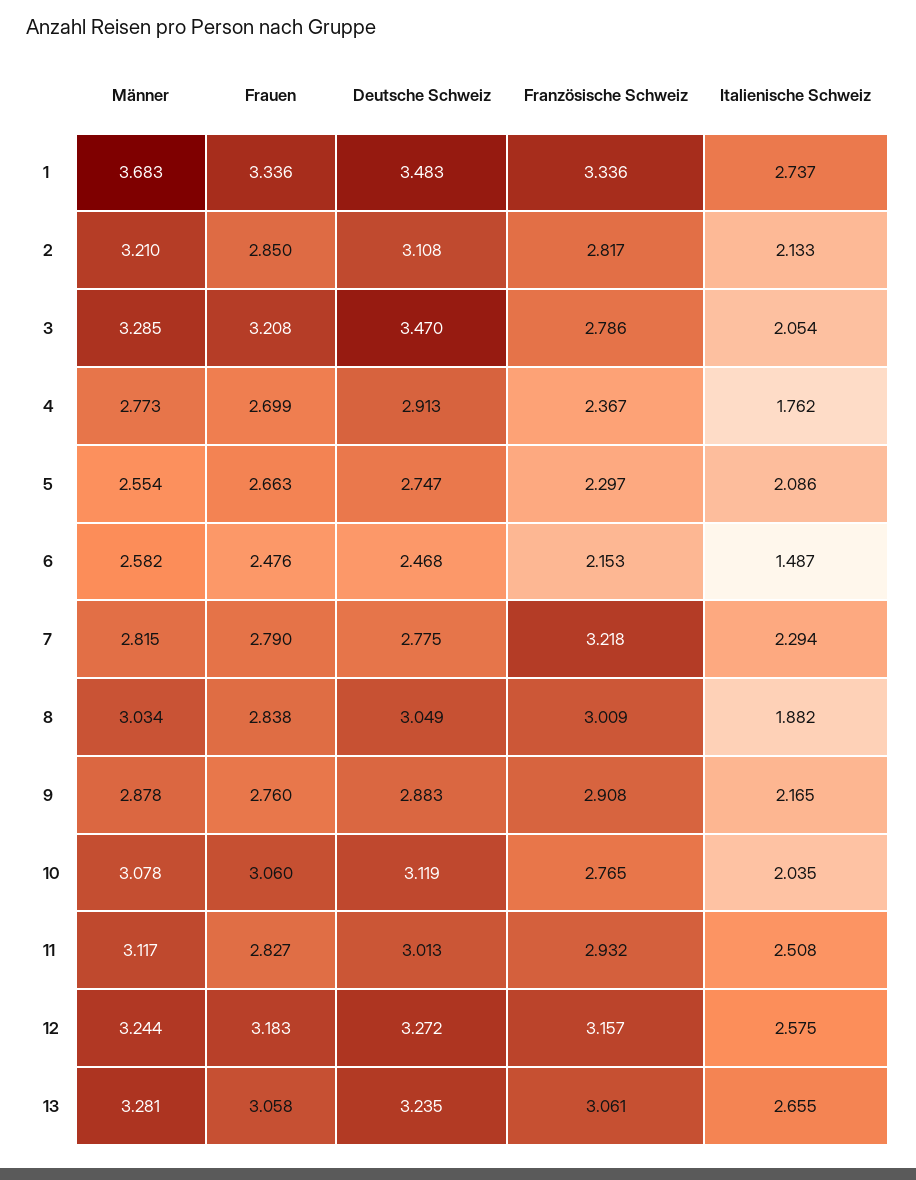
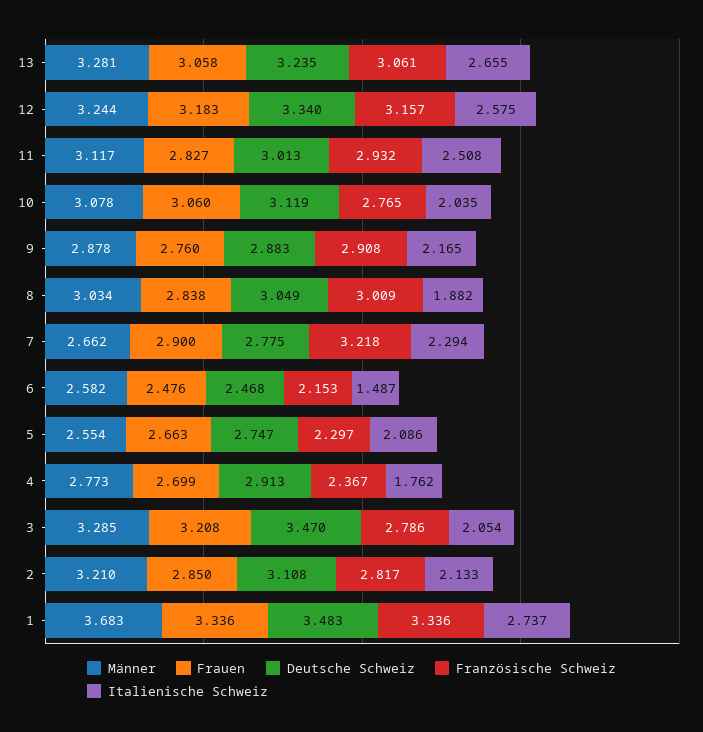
  {
    "Männer": {
      "1": 3.683,
      "2": 3.21,
      "3": 3.285,
      "4": 2.773,
      "5": 2.554,
      "6": 2.582,
-     "7": 2.815,
+     "7": 2.662,
      "8": 3.034,
      "9": 2.878,
      "10": 3.078,
      "11": 3.117,
      "12": 3.244,
      "13": 3.281
    },
    "Frauen": {
      "1": 3.336,
      "2": 2.85,
      "3": 3.208,
      "4": 2.699,
      "5": 2.663,
      "6": 2.476,
-     "7": 2.79,
+     "7": 2.9,
      "8": 2.838,
      "9": 2.76,
      "10": 3.06,
      "11": 2.827,
      "12": 3.183,
      "13": 3.058
    },
    "Deutsche Schweiz": {
      "1": 3.483,
      "2": 3.108,
      "3": 3.47,
      "4": 2.913,
      "5": 2.747,
      "6": 2.468,
      "7": 2.775,
      "8": 3.049,
      "9": 2.883,
      "10": 3.119,
      "11": 3.013,
-     "12": 3.272,
+     "12": 3.34,
      "13": 3.235
    },
    "Französische Schweiz": {
      "1": 3.336,
      "2": 2.817,
      "3": 2.786,
      "4": 2.367,
      "5": 2.297,
      "6": 2.153,
      "7": 3.218,
      "8": 3.009,
      "9": 2.908,
      "10": 2.765,
      "11": 2.932,
      "12": 3.157,
      "13": 3.061
    },
    "Italienische Schweiz": {
      "1": 2.737,
      "2": 2.133,
      "3": 2.054,
      "4": 1.762,
      "5": 2.086,
      "6": 1.487,
      "7": 2.294,
      "8": 1.882,
      "9": 2.165,
      "10": 2.035,
      "11": 2.508,
      "12": 2.575,
      "13": 2.655
    }
  }

